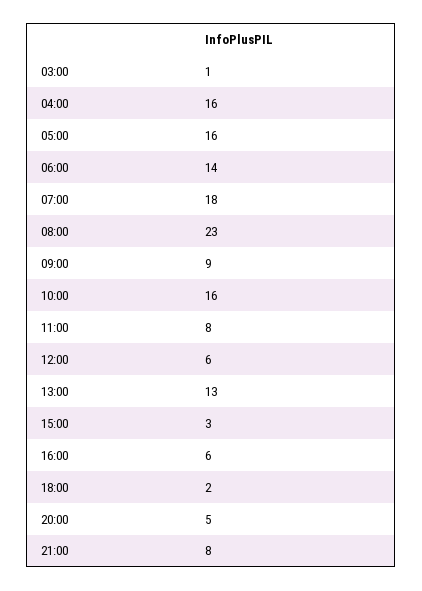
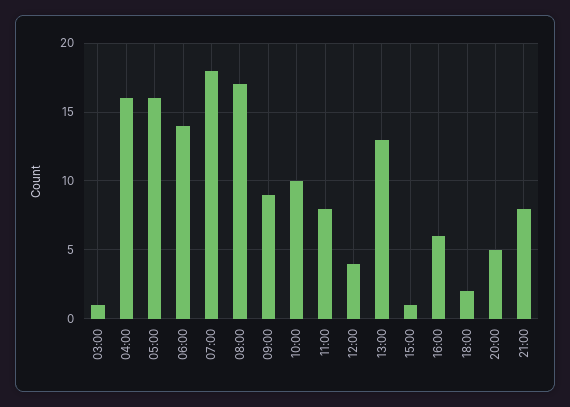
  {
    "03:00": 1,
    "04:00": 16,
    "05:00": 16,
    "06:00": 14,
    "07:00": 18,
-   "08:00": 23,
+   "08:00": 17,
    "09:00": 9,
-   "10:00": 16,
+   "10:00": 10,
    "11:00": 8,
-   "12:00": 6,
+   "12:00": 4,
    "13:00": 13,
-   "15:00": 3,
+   "15:00": 1,
    "16:00": 6,
    "18:00": 2,
    "20:00": 5,
    "21:00": 8
  }

